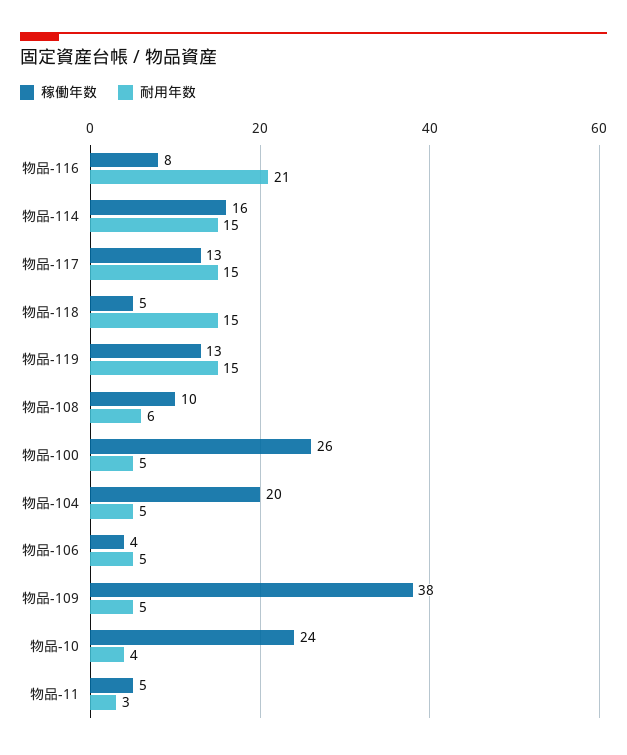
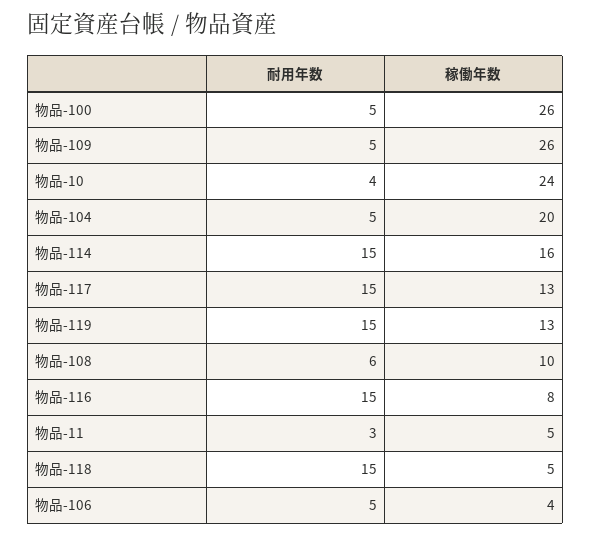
  {
    "稼働年数": {
      "物品-116": 8,
      "物品-114": 16,
      "物品-117": 13,
      "物品-118": 5,
      "物品-119": 13,
      "物品-108": 10,
      "物品-100": 26,
      "物品-104": 20,
      "物品-106": 4,
-     "物品-109": 38,
+     "物品-109": 26,
      "物品-10": 24,
      "物品-11": 5
    },
    "耐用年数": {
-     "物品-116": 21,
+     "物品-116": 15,
      "物品-114": 15,
      "物品-117": 15,
      "物品-118": 15,
      "物品-119": 15,
      "物品-108": 6,
      "物品-100": 5,
      "物品-104": 5,
      "物品-106": 5,
      "物品-109": 5,
      "物品-10": 4,
      "物品-11": 3
    }
  }

